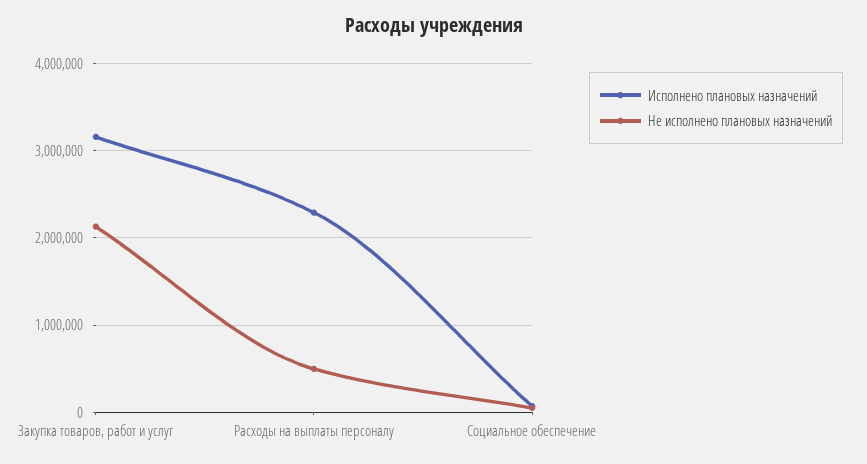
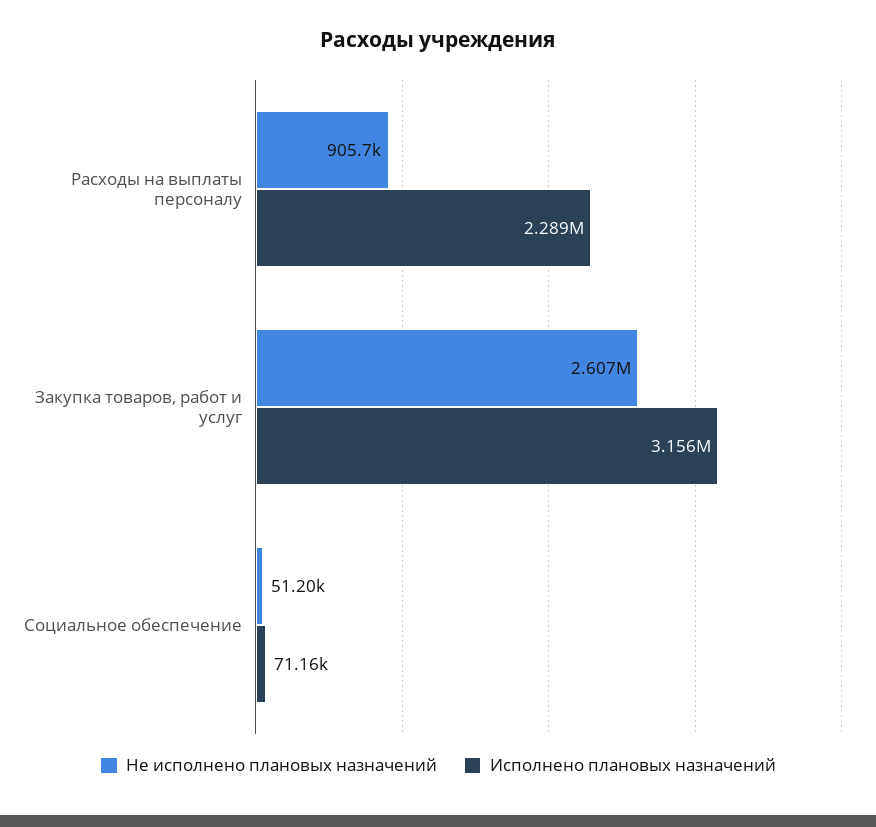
  {
    "Исполнено плановых назначений": {
      "Закупка товаров, работ и услуг": 3156000,
      "Расходы на выплаты персоналу": 2289000,
      "Социальное обеспечение": 71160
    },
    "Не исполнено плановых назначений": {
-     "Закупка товаров, работ и услуг": 2100000,
+     "Закупка товаров, работ и услуг": 2607000,
-     "Расходы на выплаты персоналу": 500000,
+     "Расходы на выплаты персоналу": 905700,
      "Социальное обеспечение": 51200
    }
  }

